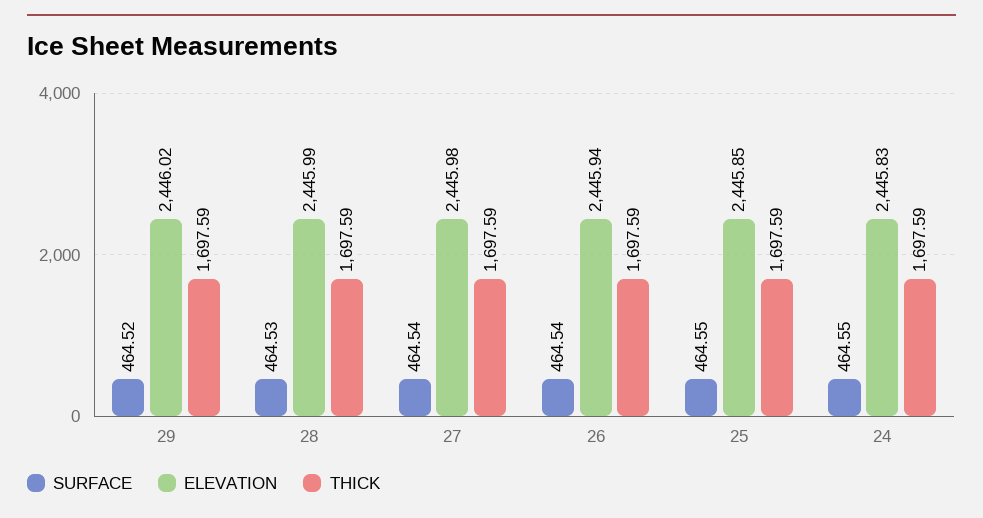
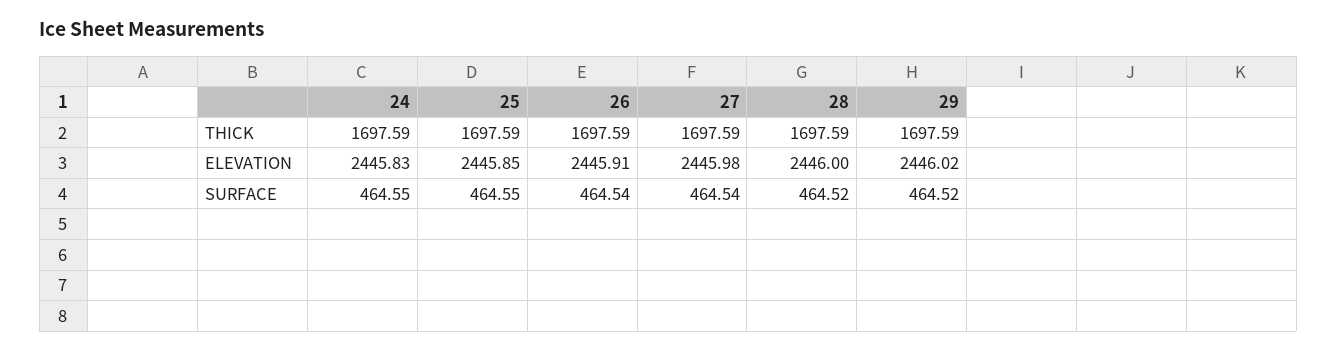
  {
    "SURFACE": {
      "29": 464.52,
-     "28": 464.53,
+     "28": 464.52,
      "27": 464.54,
      "26": 464.54,
      "25": 464.55,
      "24": 464.55
    },
    "ELEVATION": {
      "29": 2446.02,
-     "28": 2445.99,
+     "28": 2446,
      "27": 2445.98,
-     "26": 2445.94,
+     "26": 2445.91,
      "25": 2445.85,
      "24": 2445.83
    },
    "THICK": {
      "29": 1697.59,
      "28": 1697.59,
      "27": 1697.59,
      "26": 1697.59,
      "25": 1697.59,
      "24": 1697.59
    }
  }

